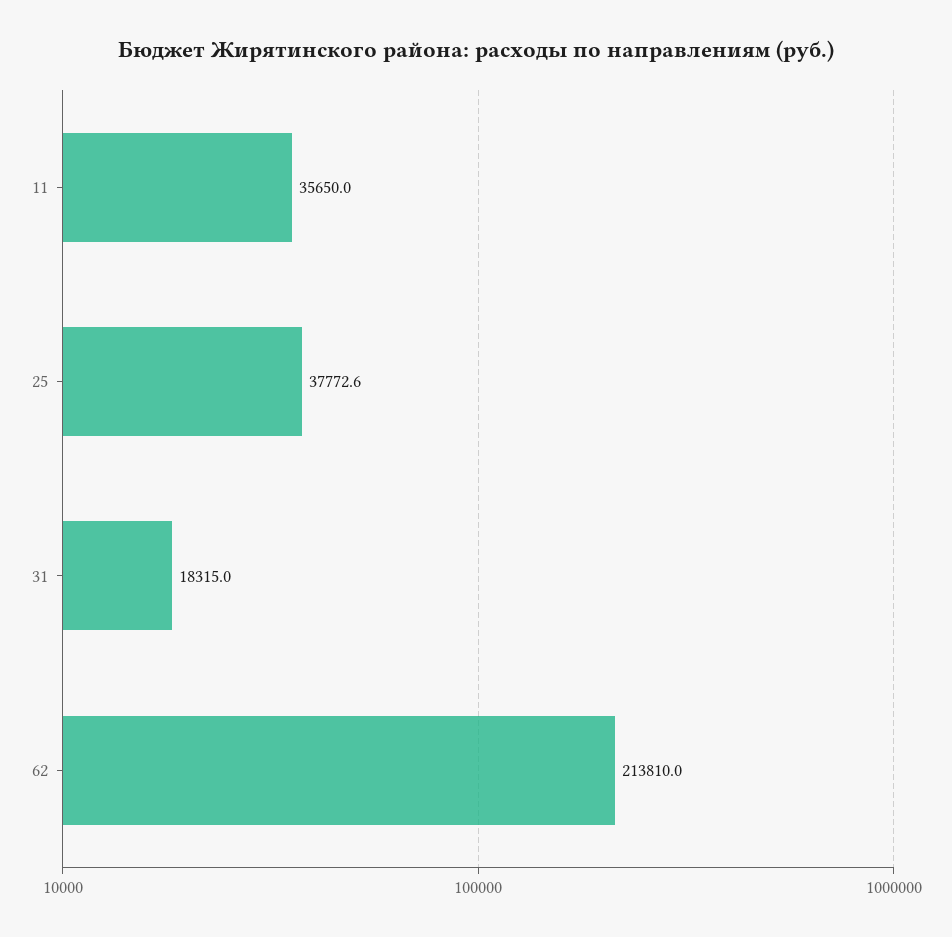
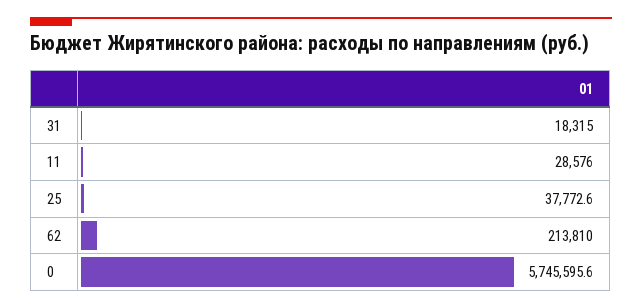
  {
-   "11": 35650,
+   "11": 28576,
    "25": 37772.6,
    "31": 18315,
-   "62": 213810
+   "62": 213810,
+   "0": 5745595.6
  }

